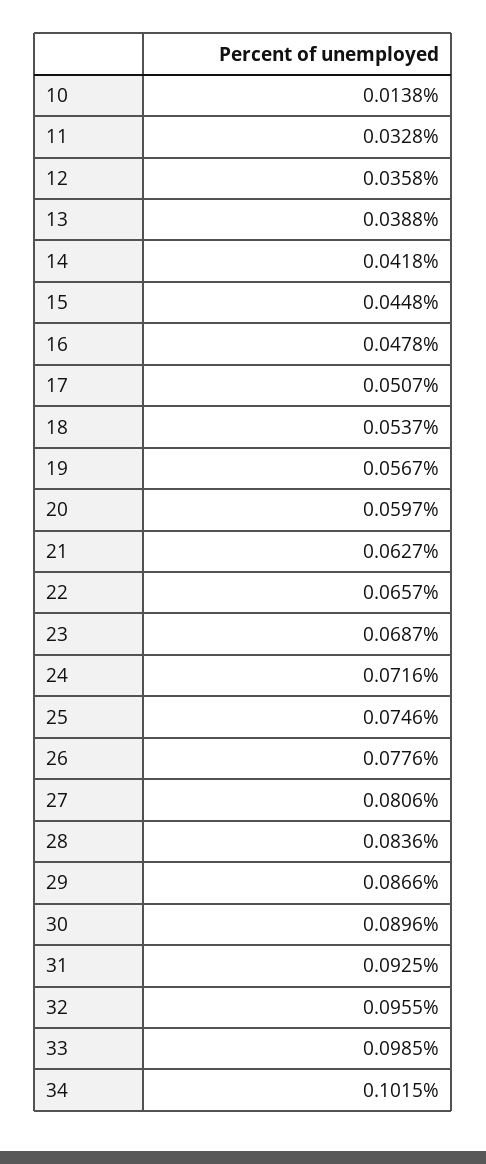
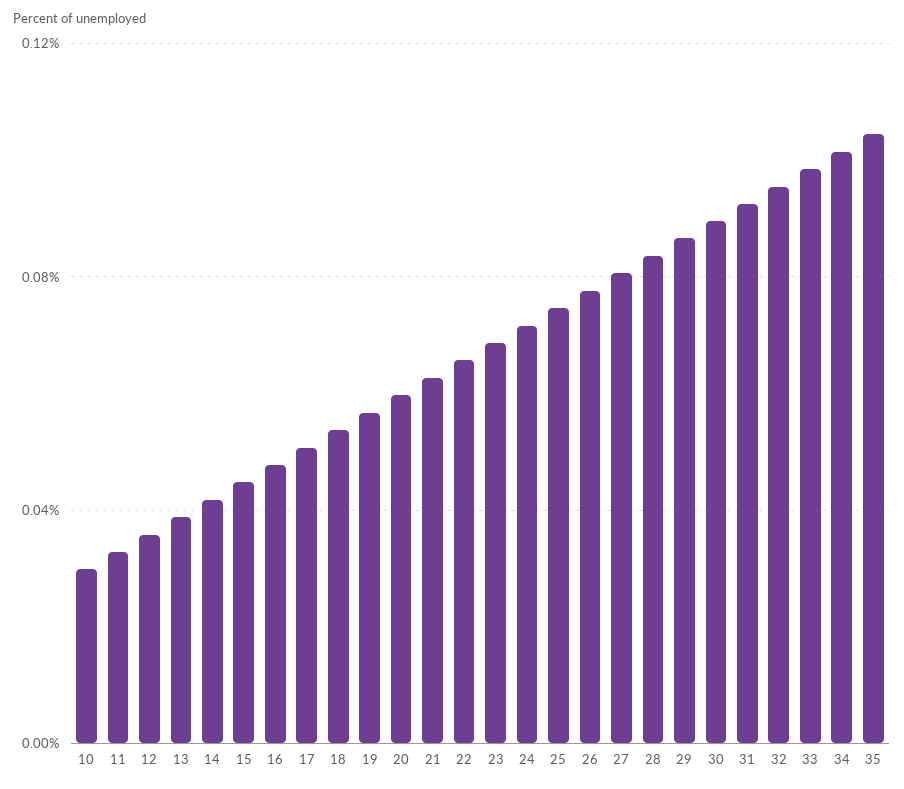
  {
-   "10": 0.0138,
+   "10": 0.03,
    "11": 0.0328,
    "12": 0.0358,
    "13": 0.0388,
    "14": 0.0418,
    "15": 0.0448,
    "16": 0.0478,
    "17": 0.0507,
    "18": 0.0537,
    "19": 0.0567,
    "20": 0.0597,
    "21": 0.0627,
    "22": 0.0657,
    "23": 0.0687,
    "24": 0.0716,
    "25": 0.0746,
    "26": 0.0776,
    "27": 0.0806,
    "28": 0.0836,
    "29": 0.0866,
    "30": 0.0896,
    "31": 0.0925,
    "32": 0.0955,
    "33": 0.0985,
-   "34": 0.1015
+   "34": 0.1015,
+   "35": 0.105
  }

